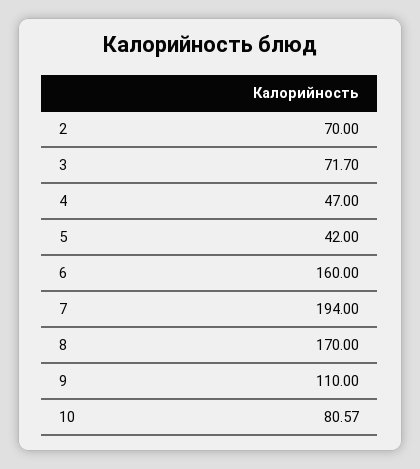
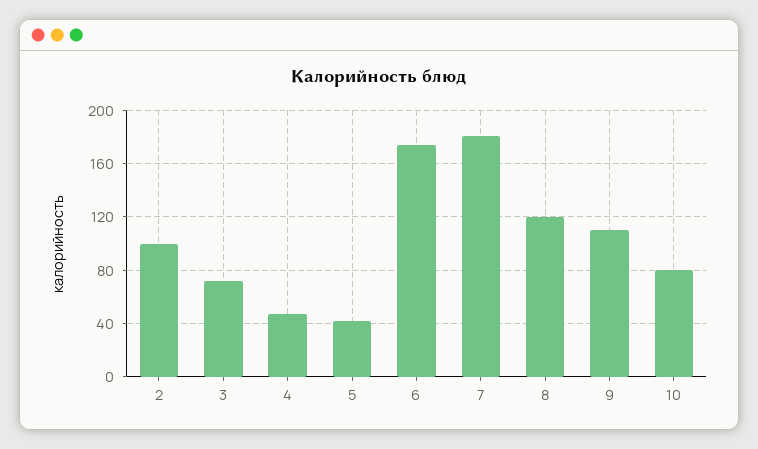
  {
-   "2": 70,
+   "2": 100,
    "3": 71.7,
    "4": 47,
    "5": 42,
-   "6": 160,
+   "6": 175,
-   "7": 194,
+   "7": 180,
-   "8": 170,
+   "8": 120,
    "9": 110,
    "10": 80.57
  }

